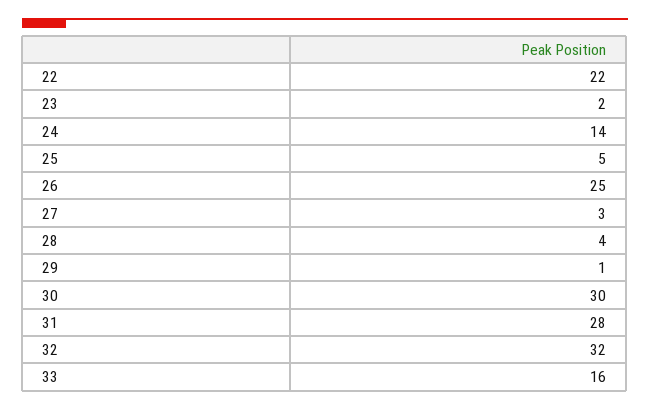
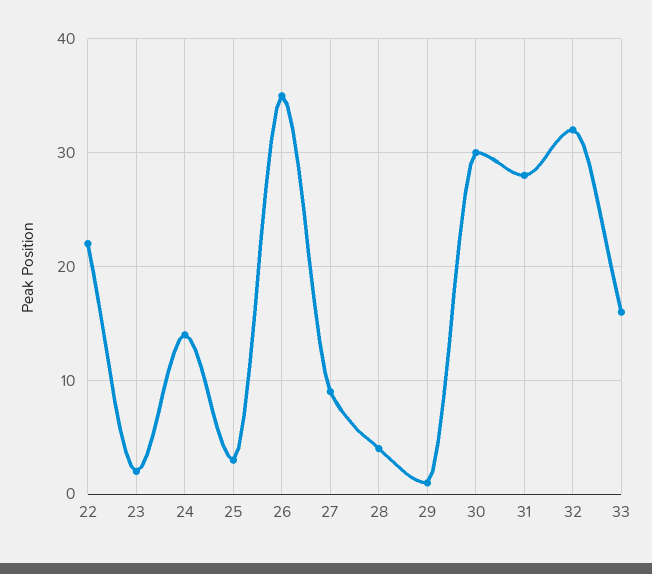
  {
    "22": 22,
    "23": 2,
    "24": 14,
-   "25": 5,
+   "25": 3,
-   "26": 25,
+   "26": 35,
-   "27": 3,
+   "27": 9,
    "28": 4,
    "29": 1,
    "30": 30,
    "31": 28,
    "32": 32,
    "33": 16
  }

